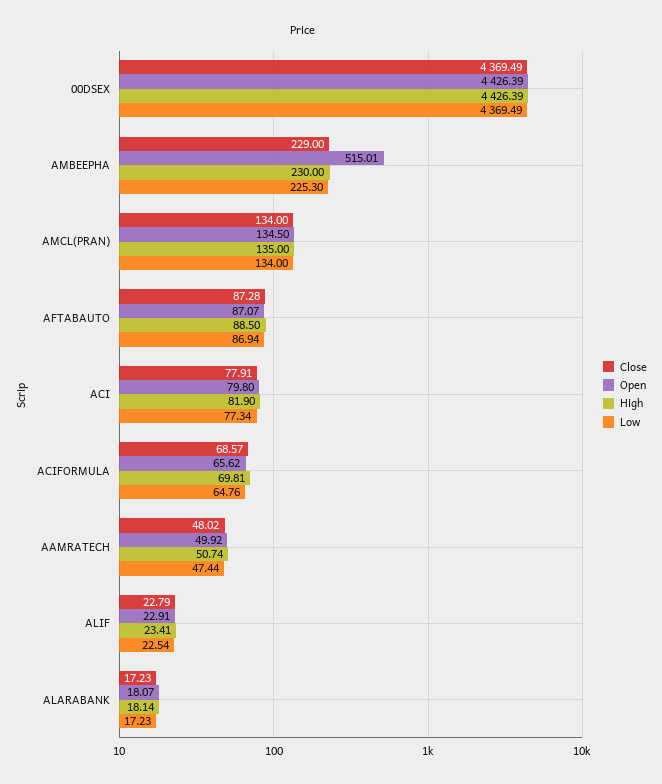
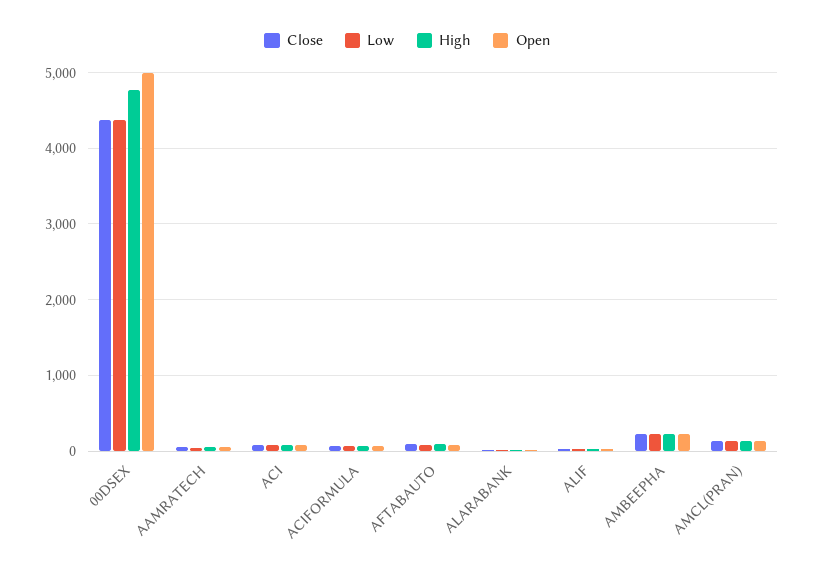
  {
    "Close": {
      "00DSEX": 4369.49,
      "AMBEEPHA": 229,
      "AMCL(PRAN)": 134,
      "AFTABAUTO": 87.28,
      "ACI": 77.91,
      "ACIFORMULA": 68.57,
      "AAMRATECH": 48.02,
      "ALIF": 22.79,
      "ALARABANK": 17.23
    },
    "Open": {
-     "00DSEX": 4426.39,
+     "00DSEX": 5000,
-     "AMBEEPHA": 515.01,
+     "AMBEEPHA": 200,
      "AMCL(PRAN)": 134.5,
      "AFTABAUTO": 87.07,
      "ACI": 79.8,
      "ACIFORMULA": 65.62,
      "AAMRATECH": 49.92,
      "ALIF": 22.91,
      "ALARABANK": 18.07
    },
    "High": {
-     "00DSEX": 4426.39,
+     "00DSEX": 4800,
      "AMBEEPHA": 230,
      "AMCL(PRAN)": 135,
      "AFTABAUTO": 88.5,
      "ACI": 81.9,
      "ACIFORMULA": 69.81,
      "AAMRATECH": 50.74,
      "ALIF": 23.41,
      "ALARABANK": 18.14
    },
    "Low": {
      "00DSEX": 4369.49,
      "AMBEEPHA": 225.3,
      "AMCL(PRAN)": 134,
      "AFTABAUTO": 86.94,
      "ACI": 77.34,
      "ACIFORMULA": 64.76,
      "AAMRATECH": 47.44,
      "ALIF": 22.54,
      "ALARABANK": 17.23
    }
  }

